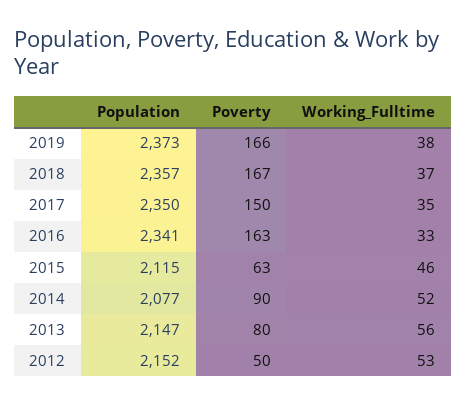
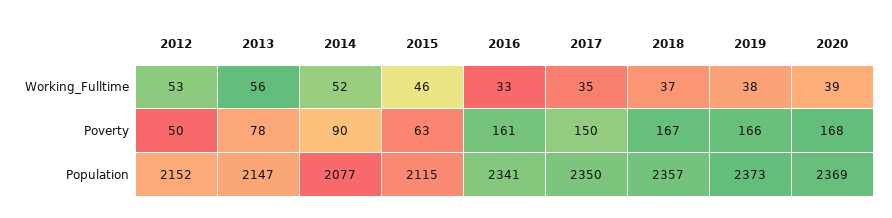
  {
    "Population": {
      "2019": 2373,
      "2018": 2357,
      "2017": 2350,
      "2016": 2341,
      "2015": 2115,
      "2014": 2077,
      "2013": 2147,
-     "2012": 2152
+     "2012": 2152,
+     "2020": 2369
    },
    "Poverty": {
      "2019": 166,
      "2018": 167,
      "2017": 150,
-     "2016": 163,
+     "2016": 161,
      "2015": 63,
      "2014": 90,
-     "2013": 80,
+     "2013": 78,
-     "2012": 50
+     "2012": 50,
+     "2020": 168
    },
    "Working_Fulltime": {
      "2019": 38,
      "2018": 37,
      "2017": 35,
      "2016": 33,
      "2015": 46,
      "2014": 52,
      "2013": 56,
-     "2012": 53
+     "2012": 53,
+     "2020": 39
    }
  }

